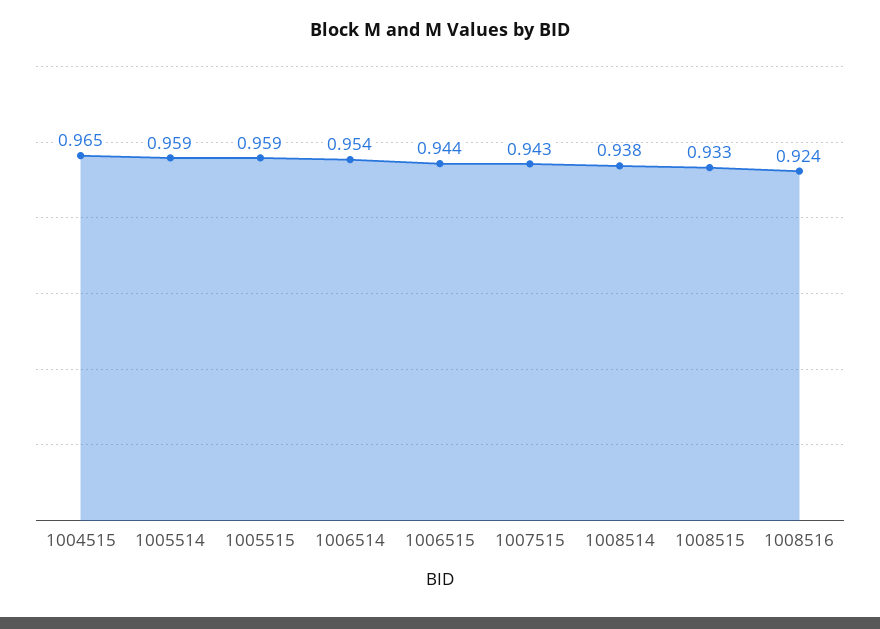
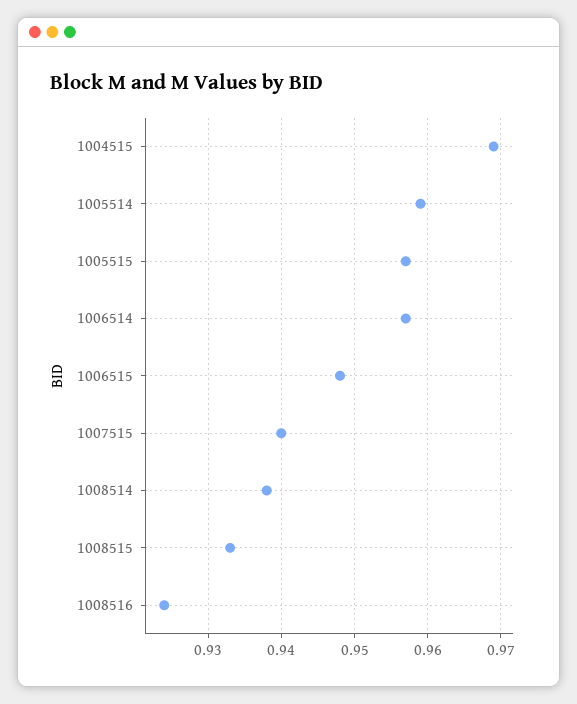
  {
-   "1004515": 0.965,
+   "1004515": 0.969,
    "1005514": 0.959,
-   "1005515": 0.959,
+   "1005515": 0.957,
-   "1006514": 0.954,
+   "1006514": 0.957,
-   "1006515": 0.944,
+   "1006515": 0.948,
-   "1007515": 0.943,
+   "1007515": 0.94,
    "1008514": 0.938,
    "1008515": 0.933,
    "1008516": 0.924
  }

